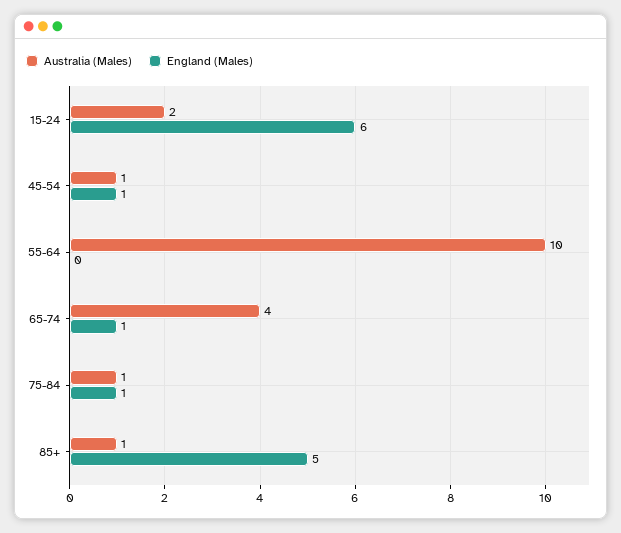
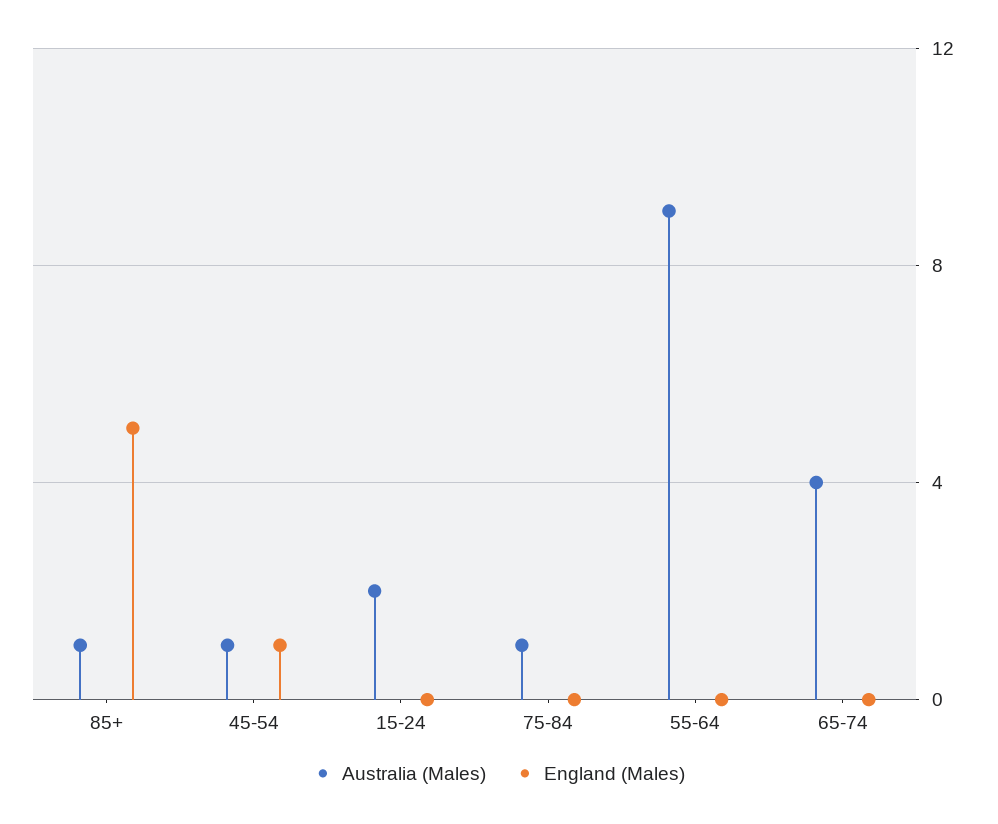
  {
    "Australia (Males)": {
      "15-24": 2,
      "45-54": 1,
-     "55-64": 10,
+     "55-64": 9,
      "65-74": 4,
      "75-84": 1,
      "85+": 1
    },
    "England (Males)": {
-     "15-24": 6,
+     "15-24": 0,
      "45-54": 1,
      "55-64": 0,
-     "65-74": 1,
+     "65-74": 0,
-     "75-84": 1,
+     "75-84": 0,
      "85+": 5
    }
  }

